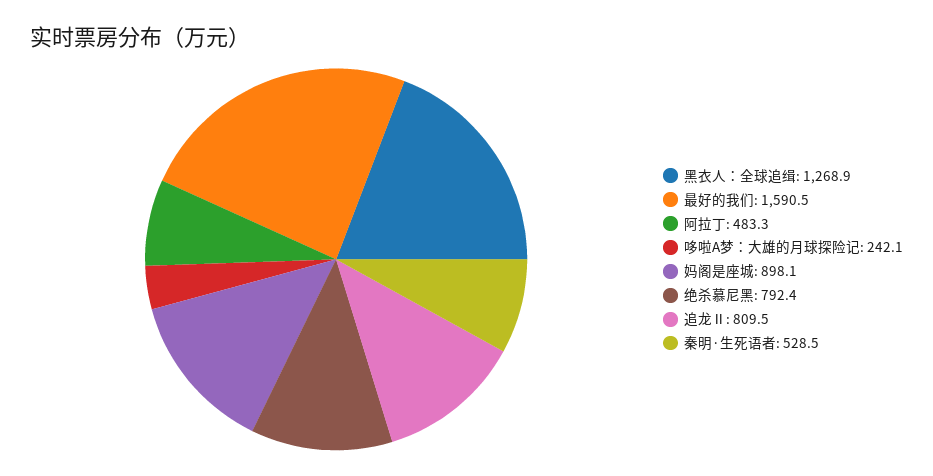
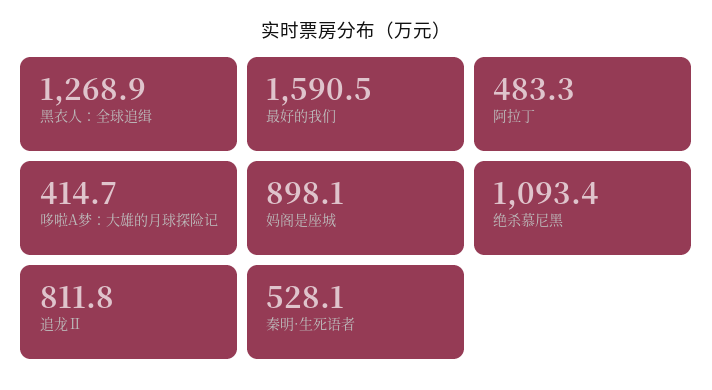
  {
    "黑衣人：全球追缉": 1268.9,
    "最好的我们": 1590.5,
    "阿拉丁": 483.3,
-   "哆啦A梦：大雄的月球探险记": 242.1,
+   "哆啦A梦：大雄的月球探险记": 414.7,
    "妈阁是座城": 898.1,
-   "绝杀慕尼黑": 792.4,
+   "绝杀慕尼黑": 1093.4,
-   "追龙Ⅱ": 809.5,
+   "追龙Ⅱ": 811.8,
-   "秦明·生死语者": 528.5
+   "秦明·生死语者": 528.1
  }

